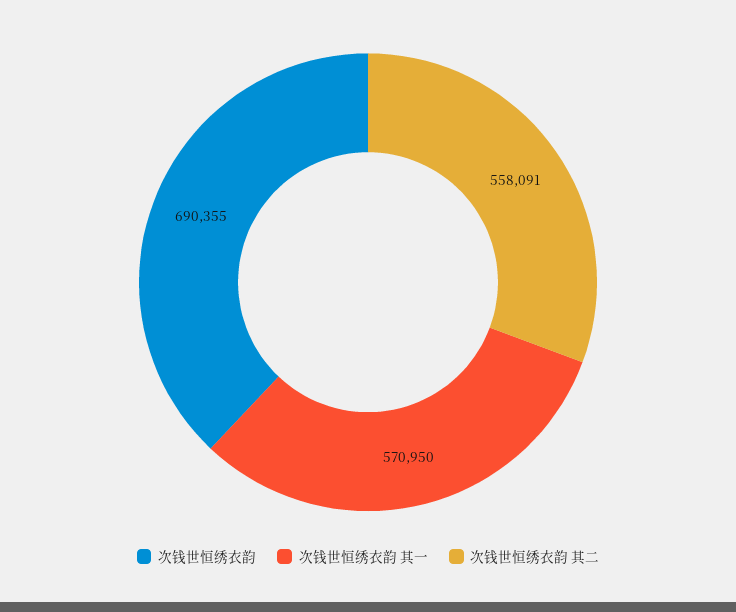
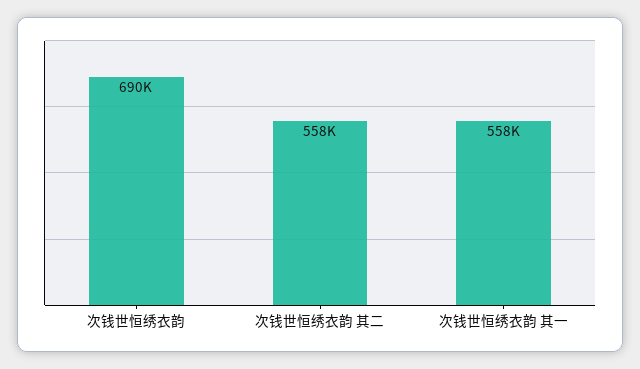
  {
    "次钱世恒绣衣韵": 690355,
-   "次钱世恒绣衣韵 其一": 570950,
+   "次钱世恒绣衣韵 其一": 558000,
    "次钱世恒绣衣韵 其二": 558091
  }

